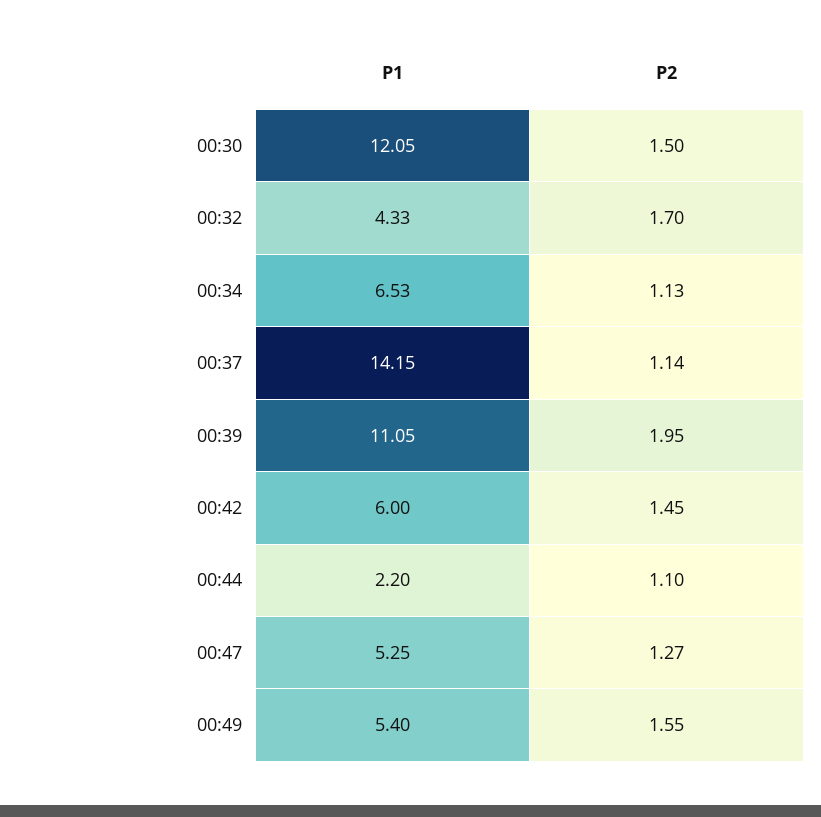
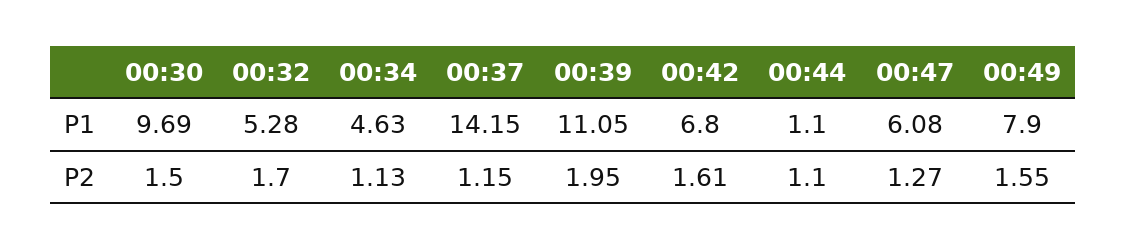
  {
    "P1": {
-     "00:30": 12.05,
+     "00:30": 9.69,
-     "00:32": 4.33,
+     "00:32": 5.28,
-     "00:34": 6.53,
+     "00:34": 4.63,
      "00:37": 14.15,
      "00:39": 11.05,
-     "00:42": 6,
+     "00:42": 6.8,
-     "00:44": 2.2,
+     "00:44": 1.1,
-     "00:47": 5.25,
+     "00:47": 6.08,
-     "00:49": 5.4
+     "00:49": 7.9
    },
    "P2": {
      "00:30": 1.5,
      "00:32": 1.7,
      "00:34": 1.13,
-     "00:37": 1.14,
+     "00:37": 1.15,
      "00:39": 1.95,
-     "00:42": 1.45,
+     "00:42": 1.61,
      "00:44": 1.1,
      "00:47": 1.27,
      "00:49": 1.55
    }
  }

